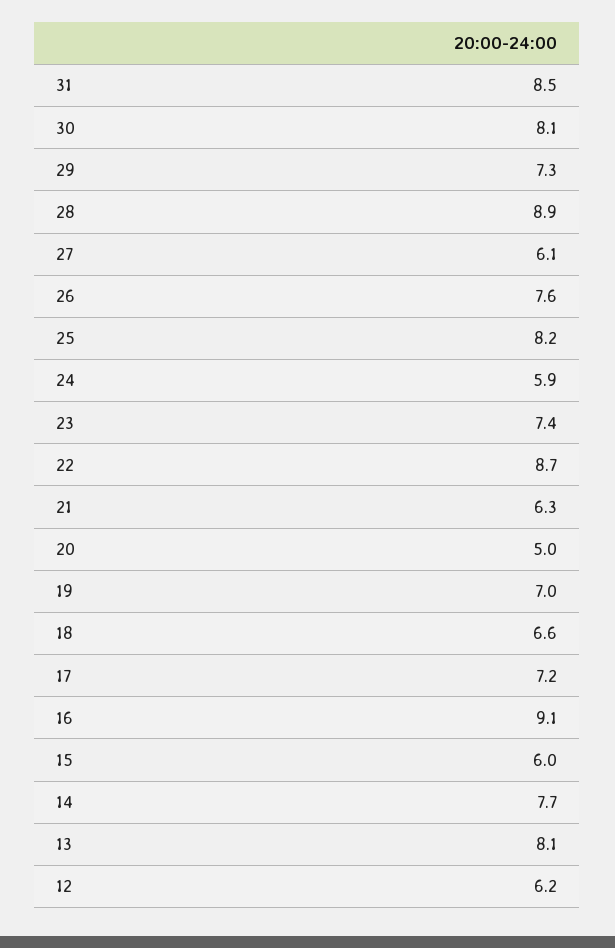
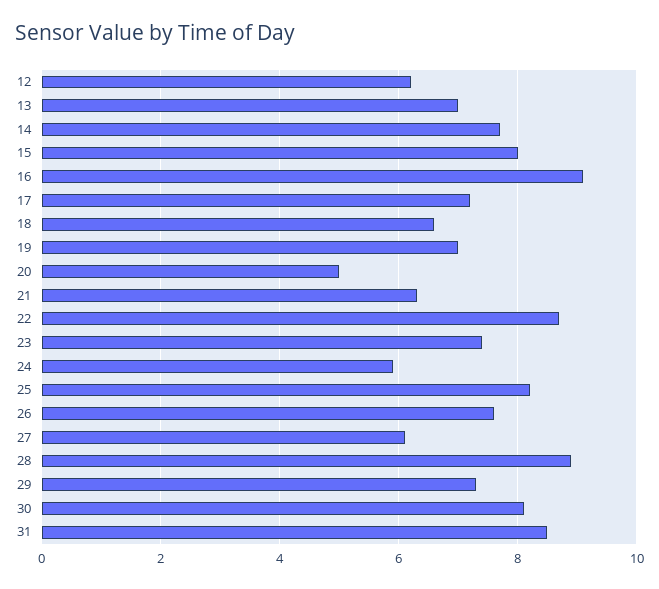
  {
    "31": 8.5,
    "30": 8.1,
    "29": 7.3,
    "28": 8.9,
    "27": 6.1,
    "26": 7.6,
    "25": 8.2,
    "24": 5.9,
    "23": 7.4,
    "22": 8.7,
    "21": 6.3,
    "20": 5,
    "19": 7,
    "18": 6.6,
    "17": 7.2,
    "16": 9.1,
-   "15": 6,
+   "15": 8,
    "14": 7.7,
-   "13": 8.1,
+   "13": 7,
    "12": 6.2
  }

